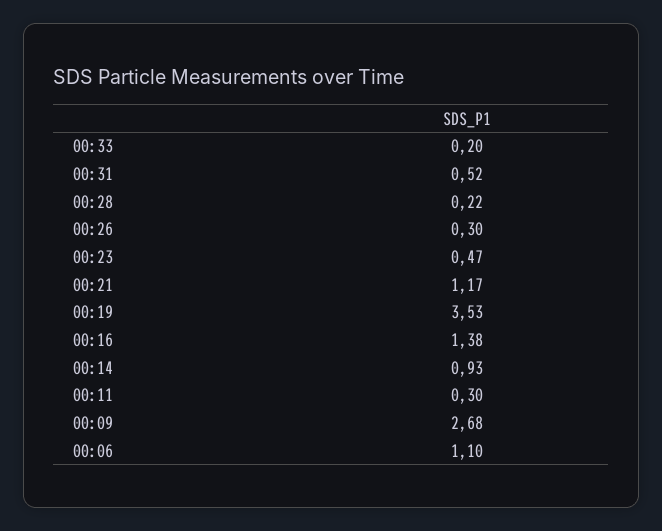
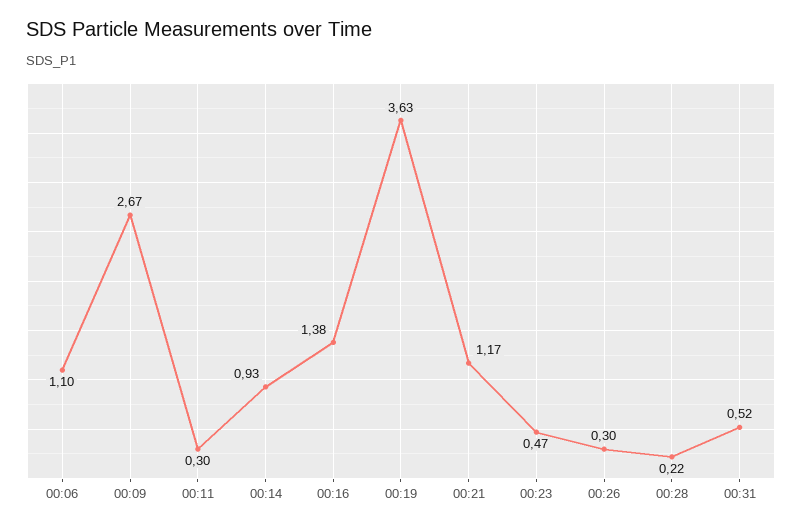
  {
-   "00:33": 0.2,
    "00:31": 0.52,
    "00:28": 0.22,
    "00:26": 0.3,
    "00:23": 0.47,
    "00:21": 1.17,
-   "00:19": 3.53,
+   "00:19": 3.63,
    "00:16": 1.38,
    "00:14": 0.93,
    "00:11": 0.3,
-   "00:09": 2.68,
+   "00:09": 2.67,
    "00:06": 1.1
  }

